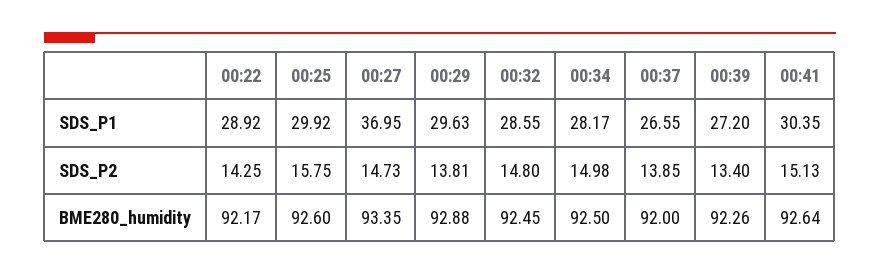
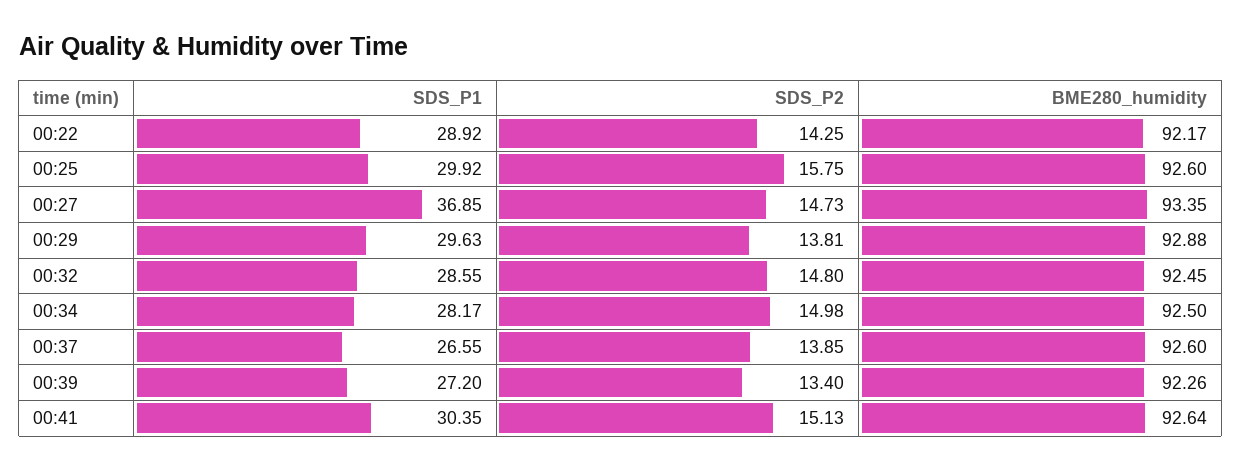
  {
    "00:22": {
      "SDS_P1": 28.92,
      "SDS_P2": 14.25,
      "BME280_humidity": 92.17
    },
    "00:25": {
      "SDS_P1": 29.92,
      "SDS_P2": 15.75,
      "BME280_humidity": 92.6
    },
    "00:27": {
-     "SDS_P1": 36.95,
+     "SDS_P1": 36.85,
      "SDS_P2": 14.73,
      "BME280_humidity": 93.35
    },
    "00:29": {
      "SDS_P1": 29.63,
      "SDS_P2": 13.81,
      "BME280_humidity": 92.88
    },
    "00:32": {
      "SDS_P1": 28.55,
      "SDS_P2": 14.8,
      "BME280_humidity": 92.45
    },
    "00:34": {
      "SDS_P1": 28.17,
      "SDS_P2": 14.98,
      "BME280_humidity": 92.5
    },
    "00:37": {
      "SDS_P1": 26.55,
      "SDS_P2": 13.85,
-     "BME280_humidity": 92
+     "BME280_humidity": 92.6
    },
    "00:39": {
      "SDS_P1": 27.2,
      "SDS_P2": 13.4,
      "BME280_humidity": 92.26
    },
    "00:41": {
      "SDS_P1": 30.35,
      "SDS_P2": 15.13,
      "BME280_humidity": 92.64
    }
  }

